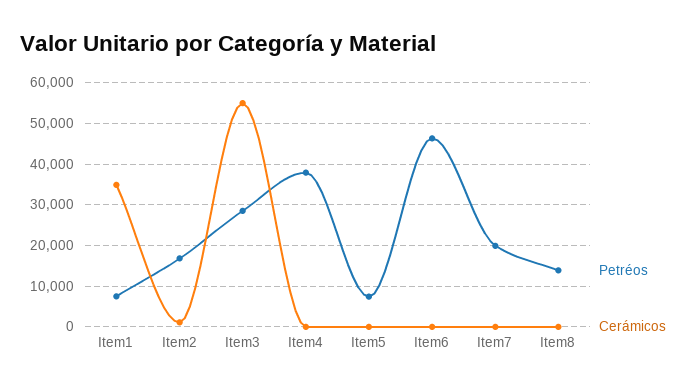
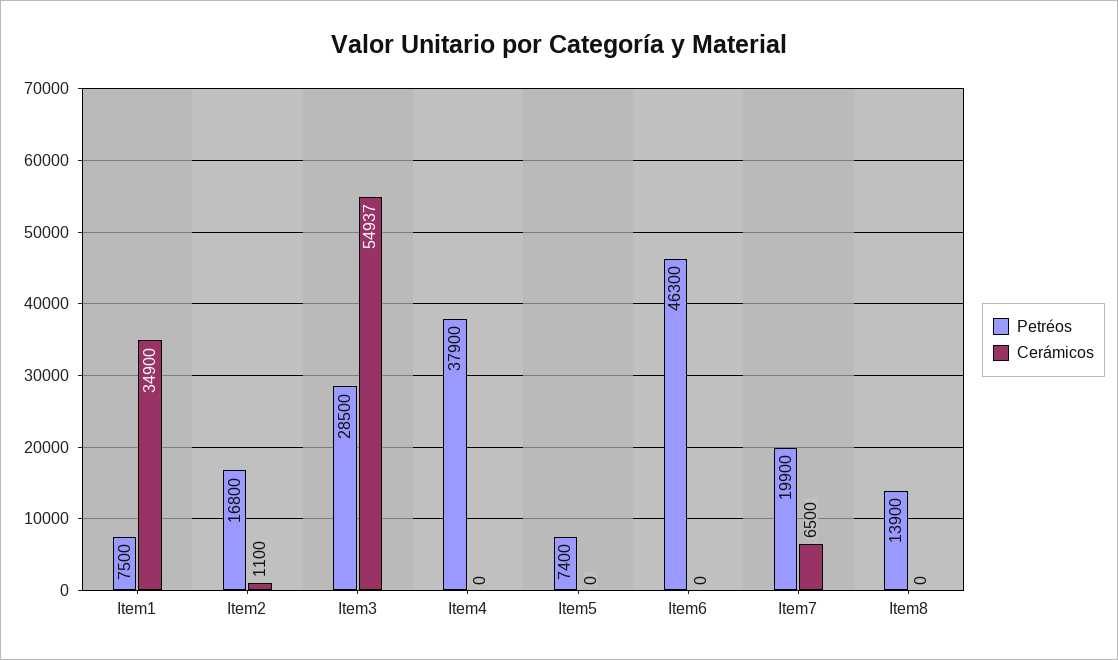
  {
    "Petréos": {
      "Item1": 7500,
      "Item2": 16800,
      "Item3": 28500,
      "Item4": 37900,
      "Item5": 7400,
      "Item6": 46300,
      "Item7": 19900,
      "Item8": 13900
    },
    "Cerámicos": {
      "Item1": 34900,
      "Item2": 1100,
      "Item3": 54937,
      "Item4": 0,
      "Item5": 0,
      "Item6": 0,
-     "Item7": 0,
+     "Item7": 6500,
      "Item8": 0
    }
  }

